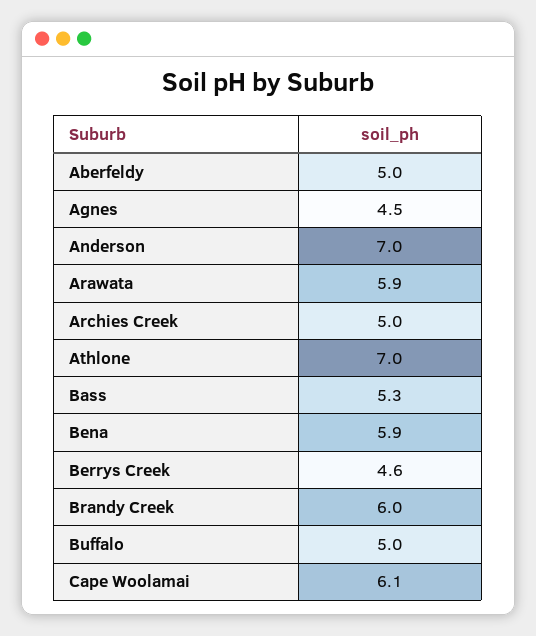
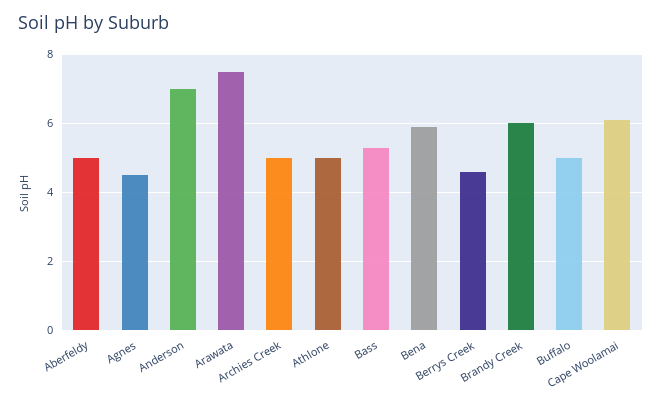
  {
    "Aberfeldy": 5,
    "Agnes": 4.5,
    "Anderson": 7,
-   "Arawata": 5.9,
+   "Arawata": 7.5,
    "Archies Creek": 5,
-   "Athlone": 7,
+   "Athlone": 5,
    "Bass": 5.3,
    "Bena": 5.9,
    "Berrys Creek": 4.6,
    "Brandy Creek": 6,
    "Buffalo": 5,
    "Cape Woolamai": 6.1
  }

